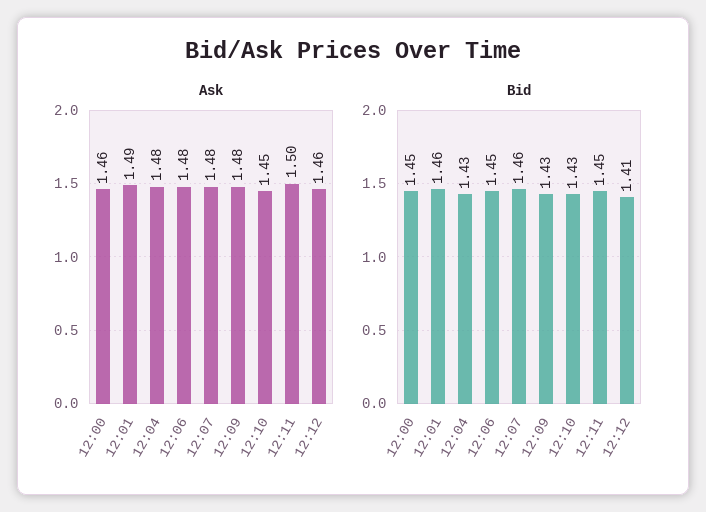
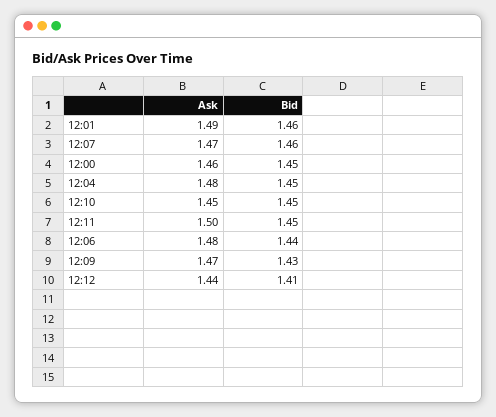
  {
    "Ask": {
      "12:00": 1.46,
      "12:01": 1.49,
      "12:04": 1.48,
      "12:06": 1.48,
-     "12:07": 1.48,
+     "12:07": 1.47,
-     "12:09": 1.48,
+     "12:09": 1.47,
      "12:10": 1.45,
      "12:11": 1.5,
-     "12:12": 1.46
+     "12:12": 1.44
    },
    "Bid": {
      "12:00": 1.45,
      "12:01": 1.46,
-     "12:04": 1.43,
+     "12:04": 1.45,
-     "12:06": 1.45,
+     "12:06": 1.44,
      "12:07": 1.46,
      "12:09": 1.43,
-     "12:10": 1.43,
+     "12:10": 1.45,
      "12:11": 1.45,
      "12:12": 1.41
    }
  }

